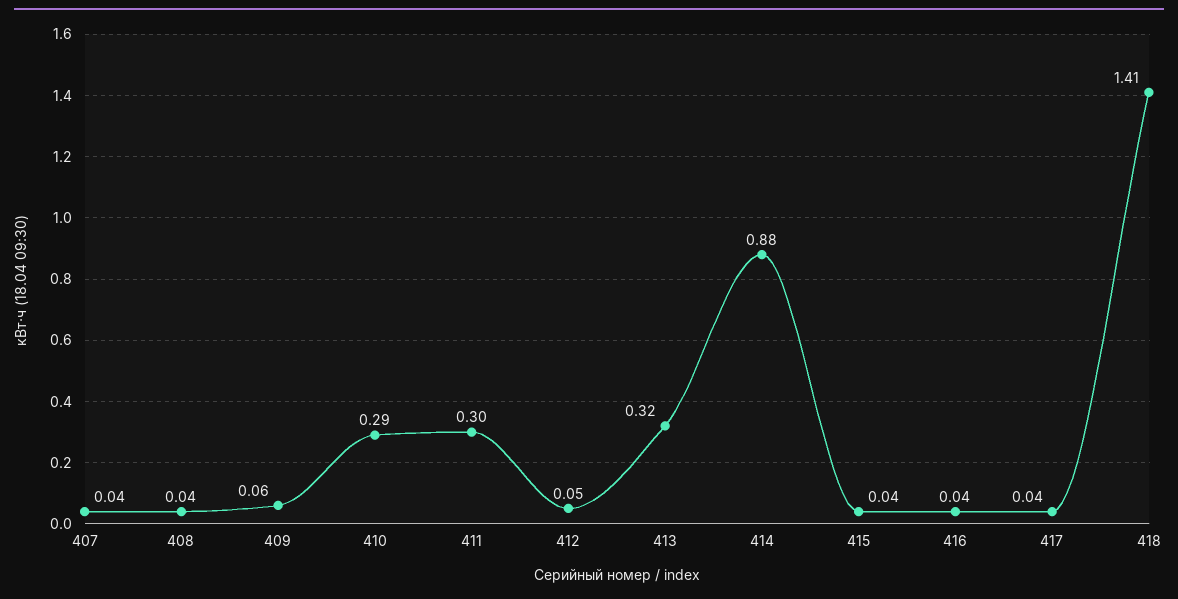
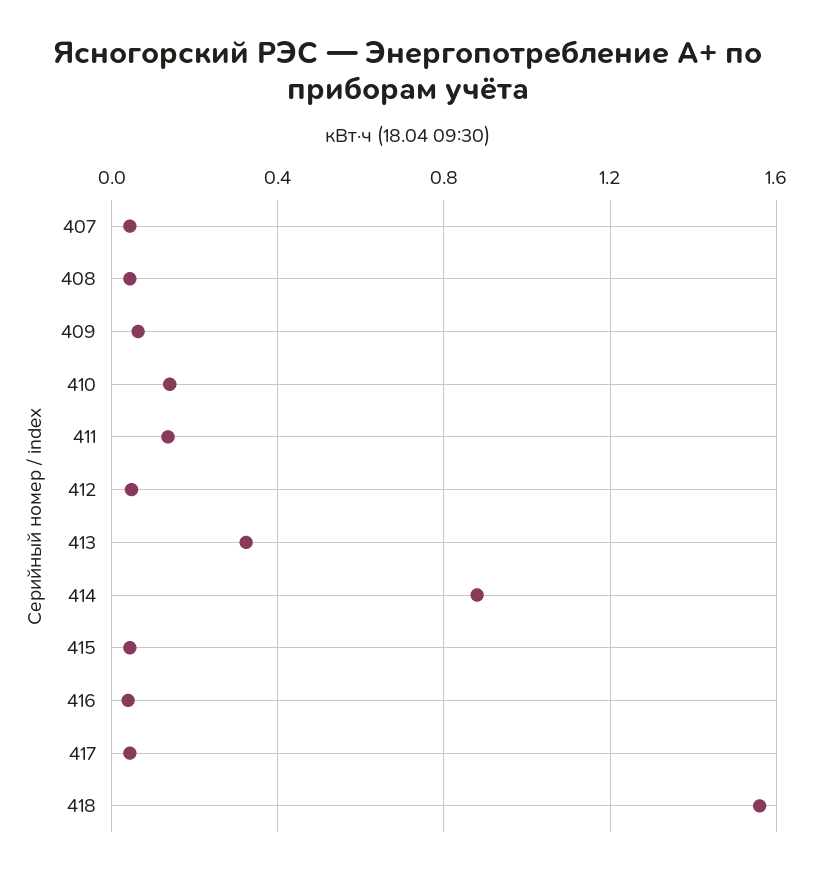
  {
    "407": 0.04,
    "408": 0.04,
    "409": 0.06,
-   "410": 0.29,
+   "410": 0.15,
-   "411": 0.3,
+   "411": 0.15,
    "412": 0.05,
    "413": 0.32,
    "414": 0.88,
    "415": 0.04,
    "416": 0.04,
    "417": 0.04,
-   "418": 1.41
+   "418": 1.55
  }

